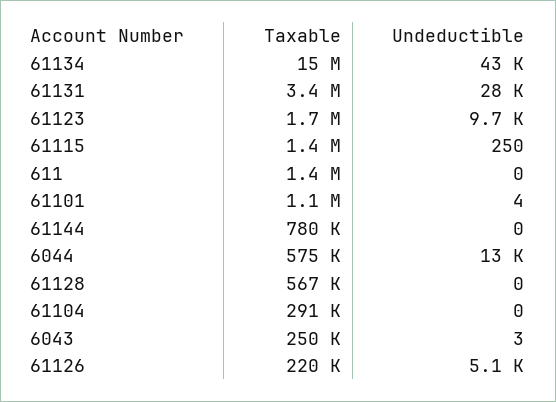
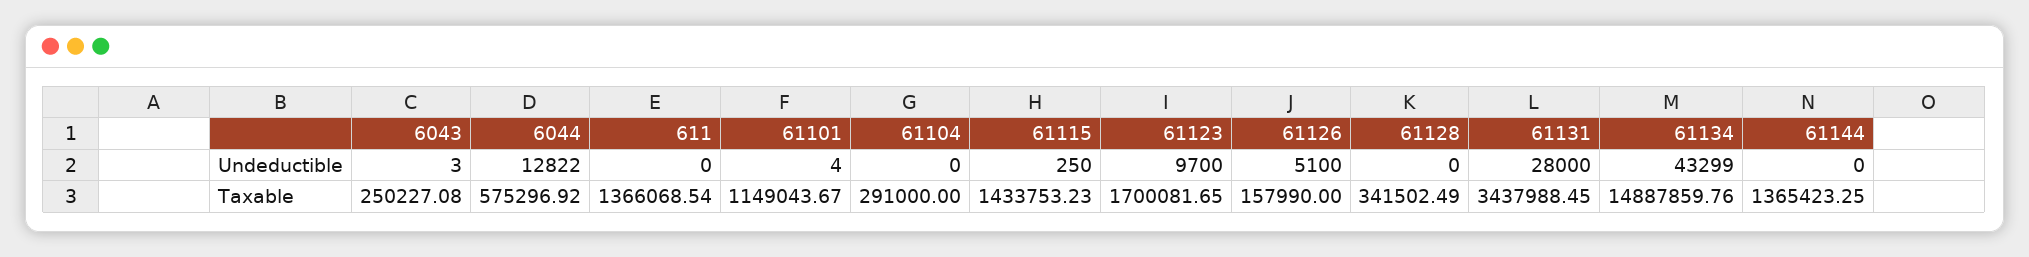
  {
    "Taxable": {
      "61134": 14887859.76,
      "61131": 3437988.45,
      "61123": 1700081.65,
      "61115": 1433753.23,
      "611": 1366068.54,
      "61101": 1149043.67,
-     "61144": 780000,
+     "61144": 1365423.25,
      "6044": 575296.92,
-     "61128": 567000,
+     "61128": 341502.49,
      "61104": 291000,
      "6043": 250227.08,
-     "61126": 220000
+     "61126": 157990
    },
    "Undeductible": {
      "61134": 43299,
      "61131": 28000,
      "61123": 9700,
      "61115": 250,
      "611": 0,
      "61101": 4,
      "61144": 0,
      "6044": 12822,
      "61128": 0,
      "61104": 0,
      "6043": 3,
      "61126": 5100
    }
  }

